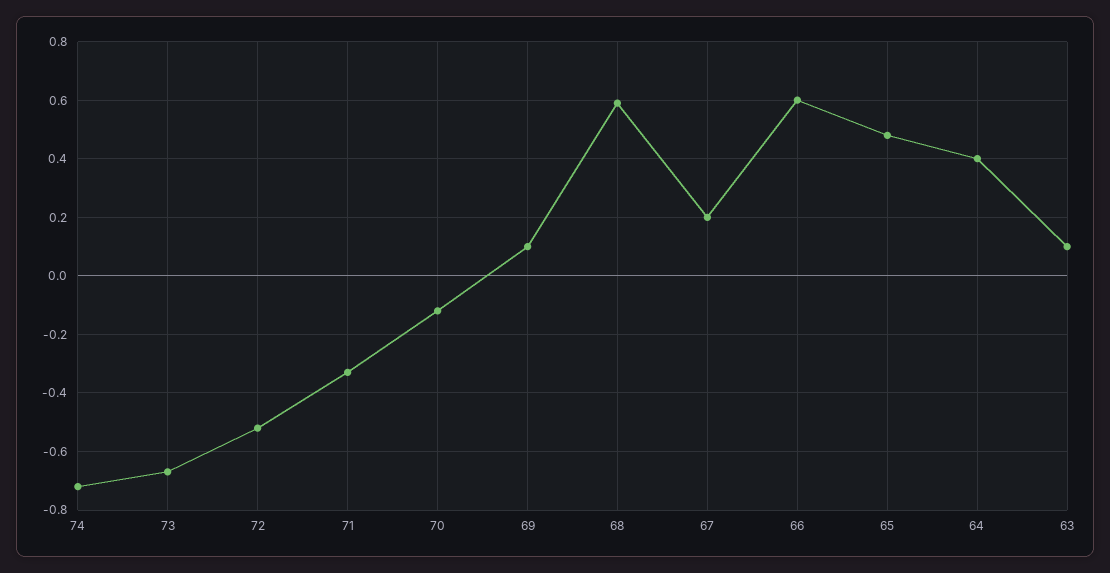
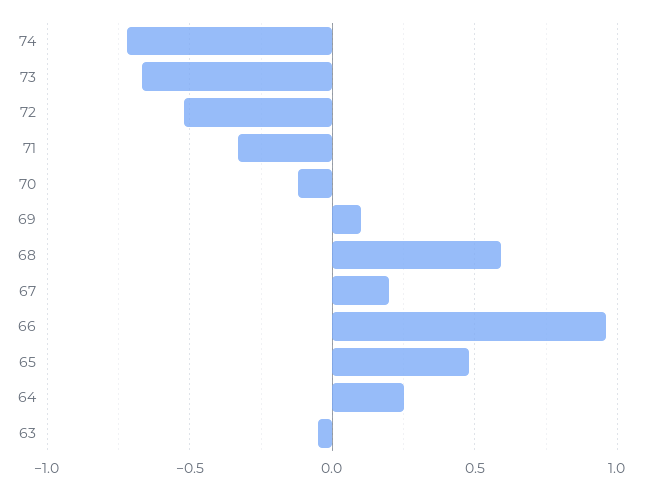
  {
    "74": -0.7,
    "73": -0.65,
    "72": -0.5,
    "71": -0.35,
    "70": -0.1,
    "69": 0.1,
    "68": 0.6,
    "67": 0.2,
-   "66": 0.6,
+   "66": 0.95,
    "65": 0.5,
-   "64": 0.4,
+   "64": 0.25,
-   "63": 0.1
+   "63": -0.05
  }

